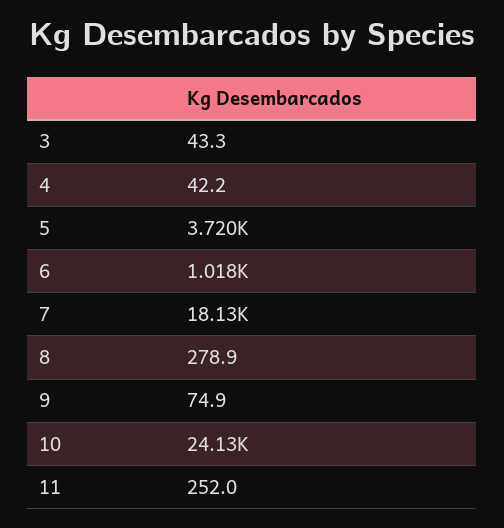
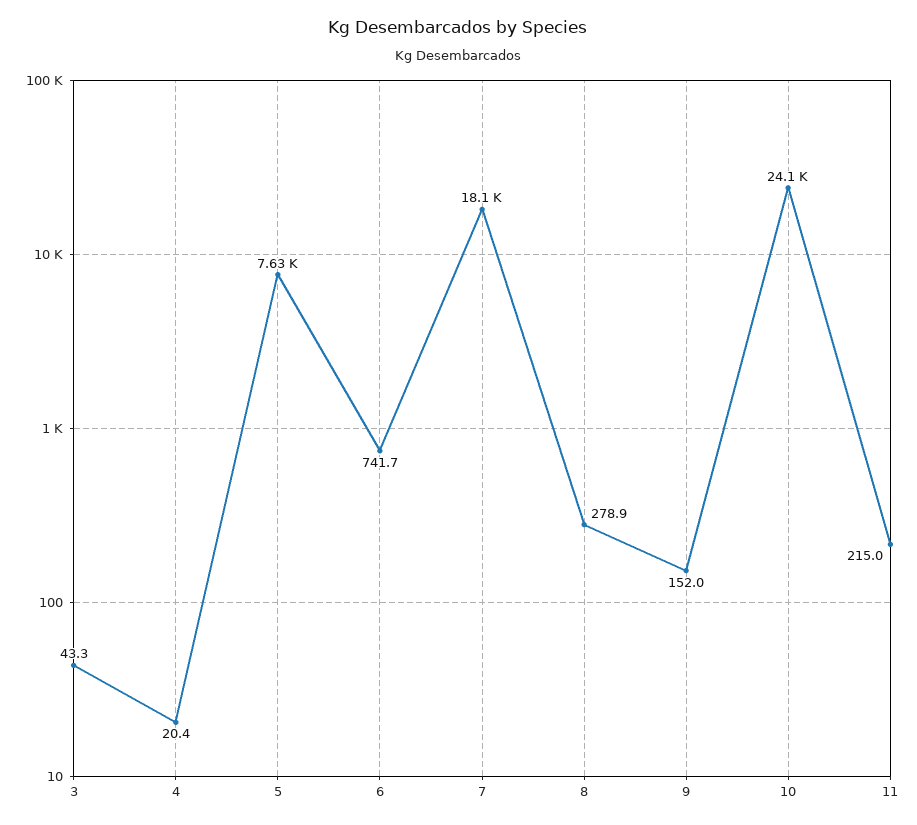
  {
    "3": 43.3,
-   "4": 42.2,
+   "4": 20.4,
-   "5": 3720,
+   "5": 7630,
-   "6": 1018,
+   "6": 741.7,
    "7": 18130,
    "8": 278.9,
-   "9": 74.9,
+   "9": 152,
    "10": 24130,
-   "11": 252
+   "11": 215
  }

